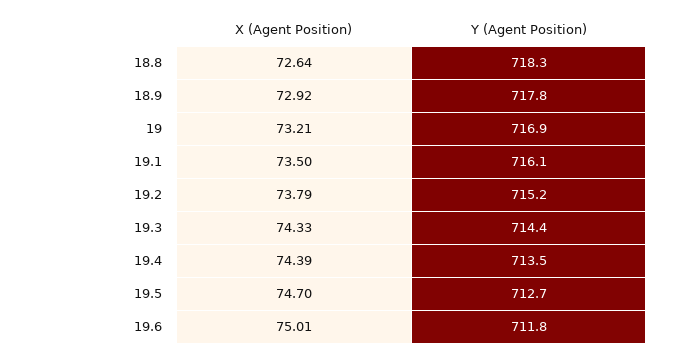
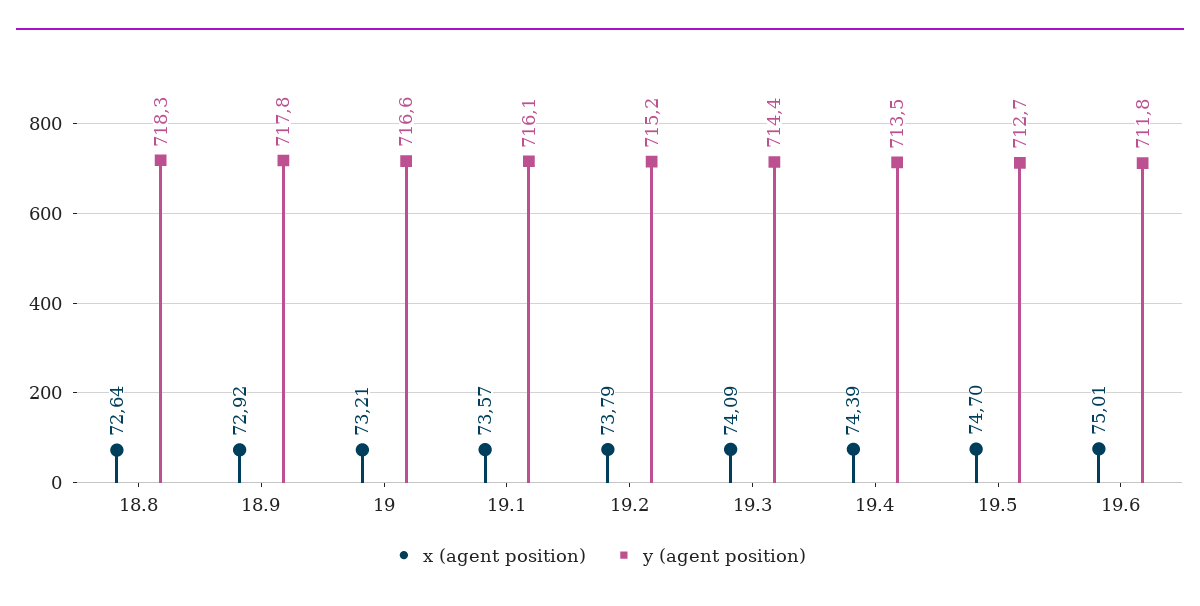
  {
    "X (Agent Position)": {
      "18.8": 72.64,
      "18.9": 72.92,
      "19": 73.21,
-     "19.1": 73.5,
+     "19.1": 73.57,
      "19.2": 73.79,
-     "19.3": 74.33,
+     "19.3": 74.09,
      "19.4": 74.39,
      "19.5": 74.7,
      "19.6": 75.01
    },
    "Y (Agent Position)": {
      "18.8": 718.3,
      "18.9": 717.8,
-     "19": 716.9,
+     "19": 716.6,
      "19.1": 716.1,
      "19.2": 715.2,
      "19.3": 714.4,
      "19.4": 713.5,
      "19.5": 712.7,
      "19.6": 711.8
    }
  }

